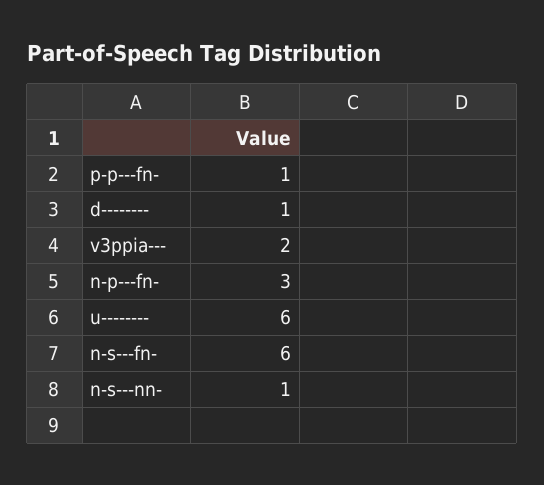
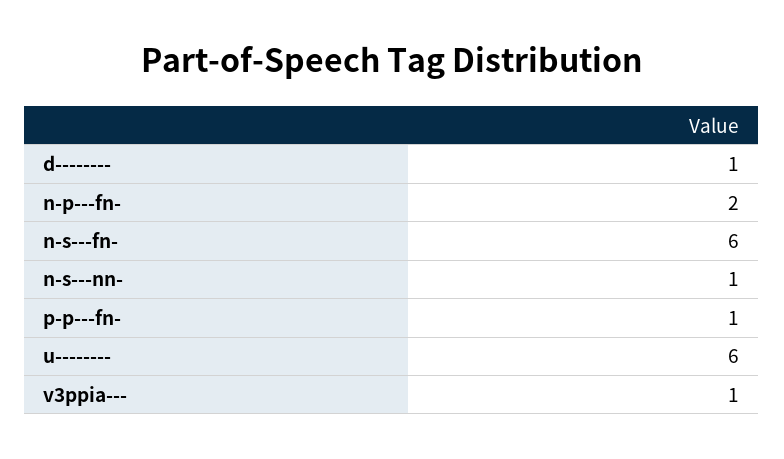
  {
    "p-p---fn-": 1,
    "d--------": 1,
-   "v3ppia---": 2,
+   "v3ppia---": 1,
-   "n-p---fn-": 3,
+   "n-p---fn-": 2,
    "u--------": 6,
    "n-s---fn-": 6,
    "n-s---nn-": 1
  }

